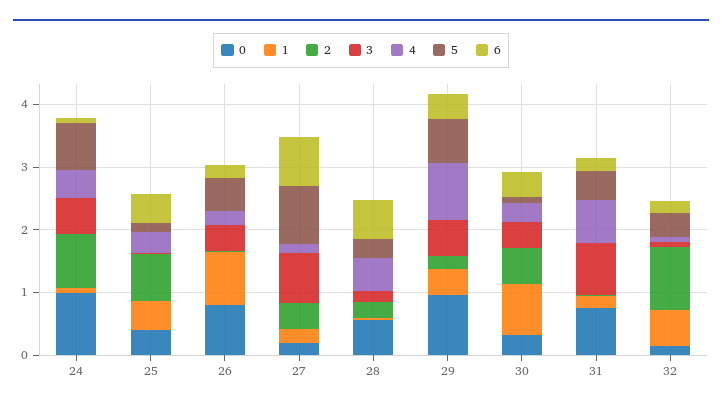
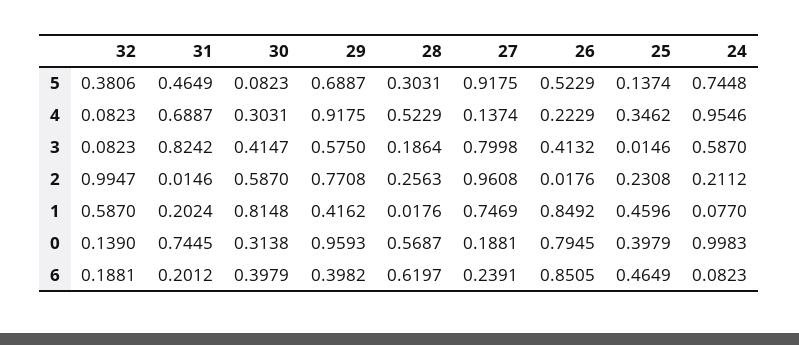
  {
    "0": {
      "24": 0.9983,
      "25": 0.3979,
      "26": 0.7945,
      "27": 0.1881,
      "28": 0.5687,
      "29": 0.9593,
      "30": 0.3138,
      "31": 0.7445,
      "32": 0.139
    },
    "1": {
      "24": 0.077,
      "25": 0.4596,
      "26": 0.8492,
-     "27": 0.2,
+     "27": 0.7469,
      "28": 0.0176,
      "29": 0.4162,
      "30": 0.8148,
      "31": 0.2024,
      "32": 0.587
    },
    "2": {
-     "24": 0.8,
+     "24": 0.2112,
-     "25": 0.8,
+     "25": 0.2308,
      "26": 0.0176,
-     "27": 0.4,
+     "27": 0.9608,
      "28": 0.2563,
-     "29": 0.2,
+     "29": 0.7708,
      "30": 0.587,
      "31": 0.0146,
      "32": 0.9947
    },
    "3": {
      "24": 0.587,
      "25": 0.0146,
      "26": 0.4132,
      "27": 0.7998,
      "28": 0.1864,
      "29": 0.575,
      "30": 0.4147,
      "31": 0.8242,
      "32": 0.0823
    },
    "4": {
-     "24": 0.4,
+     "24": 0.9546,
      "25": 0.3462,
      "26": 0.2229,
      "27": 0.1374,
      "28": 0.5229,
      "29": 0.9175,
      "30": 0.3031,
      "31": 0.6887,
      "32": 0.0823
    },
    "5": {
      "24": 0.7448,
      "25": 0.1374,
      "26": 0.5229,
      "27": 0.9175,
      "28": 0.3031,
      "29": 0.6887,
      "30": 0.0823,
      "31": 0.4649,
      "32": 0.3806
    },
    "6": {
      "24": 0.0823,
      "25": 0.4649,
-     "26": 0.2,
+     "26": 0.8505,
-     "27": 0.8,
+     "27": 0.2391,
      "28": 0.6197,
      "29": 0.3982,
      "30": 0.3979,
      "31": 0.2012,
      "32": 0.1881
    }
  }

